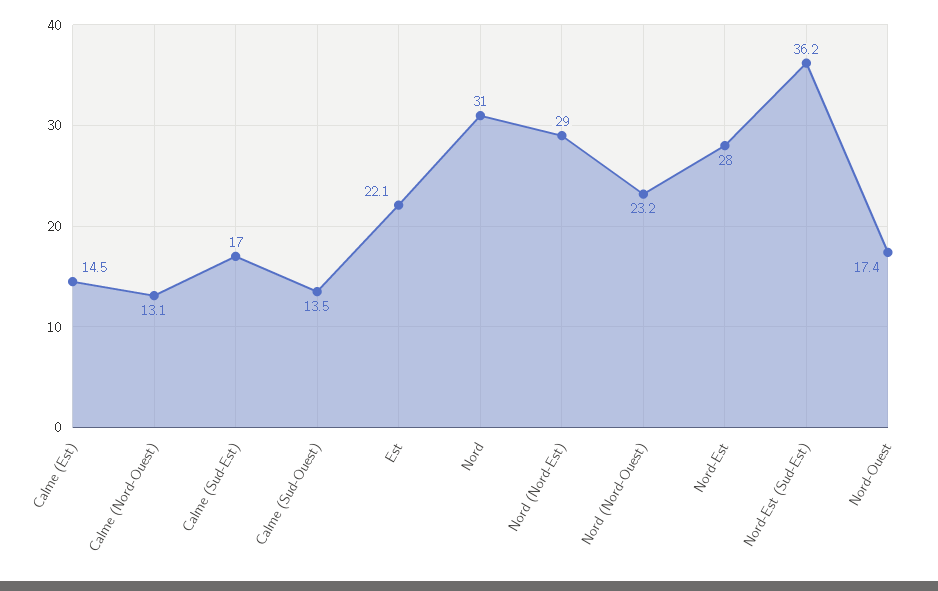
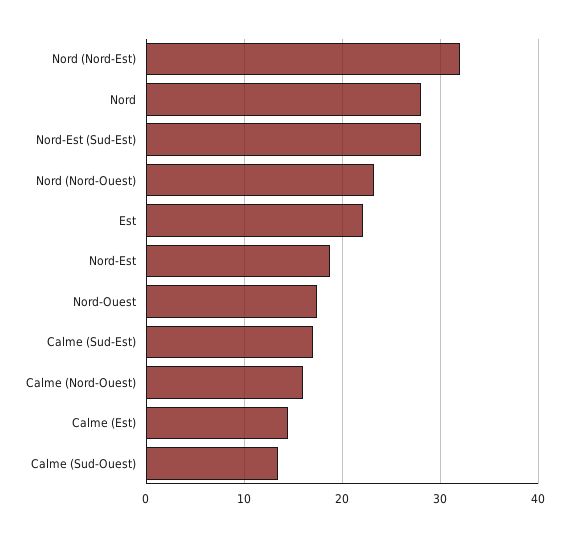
  {
    "Calme (Est)": 14.5,
-   "Calme (Nord-Ouest)": 13.1,
+   "Calme (Nord-Ouest)": 16,
    "Calme (Sud-Est)": 17,
    "Calme (Sud-Ouest)": 13.5,
    "Est": 22.1,
-   "Nord": 31,
+   "Nord": 28,
-   "Nord (Nord-Est)": 29,
+   "Nord (Nord-Est)": 32,
    "Nord (Nord-Ouest)": 23.2,
-   "Nord-Est": 28,
+   "Nord-Est": 19,
-   "Nord-Est (Sud-Est)": 36.2,
+   "Nord-Est (Sud-Est)": 28,
    "Nord-Ouest": 17.4
  }

